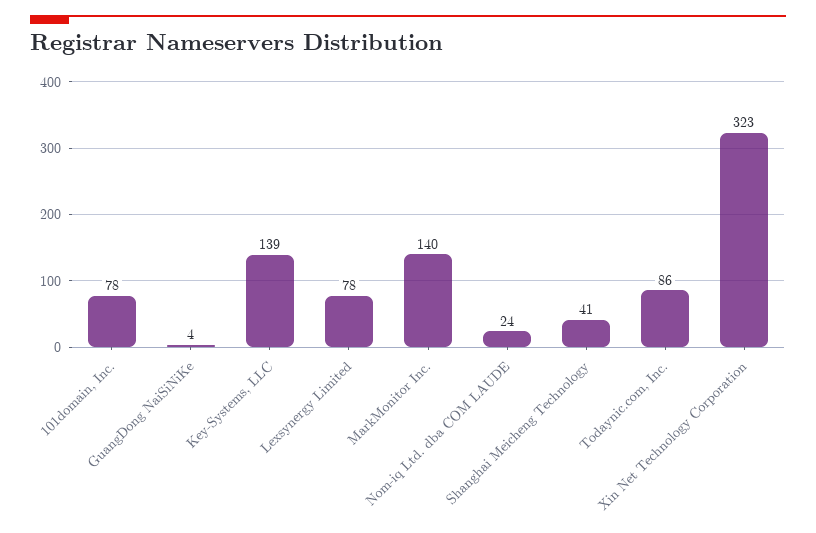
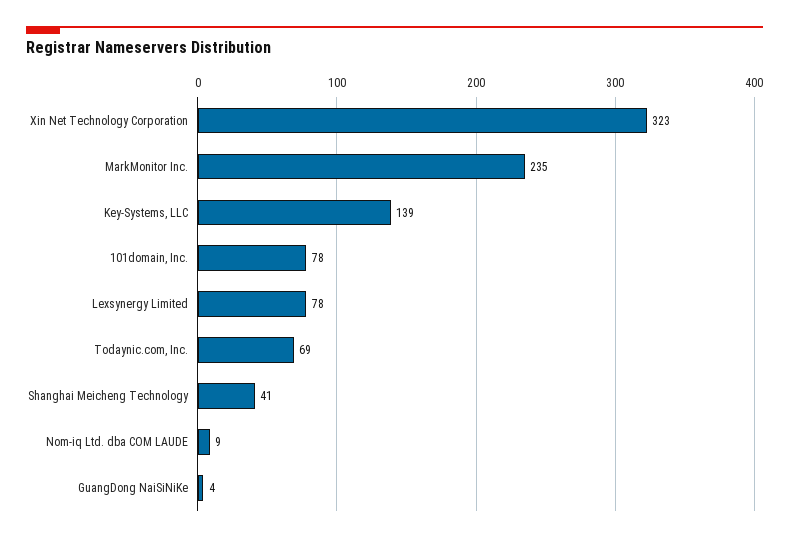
  {
    "101domain, Inc.": 78,
    "GuangDong NaiSiNiKe": 4,
    "Key-Systems, LLC": 139,
    "Lexsynergy Limited": 78,
-   "MarkMonitor Inc.": 140,
+   "MarkMonitor Inc.": 235,
-   "Nom-iq Ltd. dba COM LAUDE": 24,
+   "Nom-iq Ltd. dba COM LAUDE": 9,
    "Shanghai Meicheng Technology": 41,
-   "Todaynic.com, Inc.": 86,
+   "Todaynic.com, Inc.": 69,
    "Xin Net Technology Corporation": 323
  }

